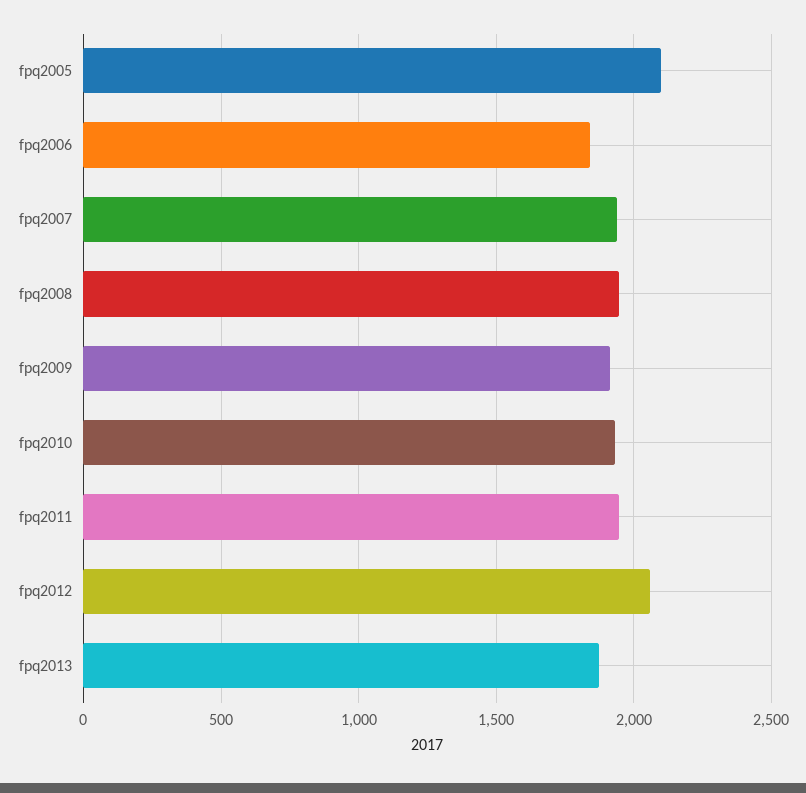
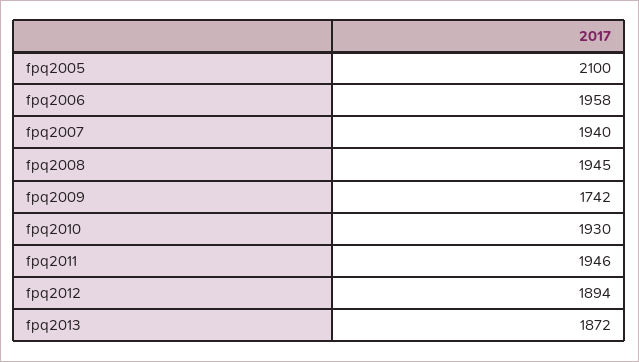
  {
    "fpq2005": 2100,
-   "fpq2006": 1850,
+   "fpq2006": 1958,
    "fpq2007": 1940,
    "fpq2008": 1945,
-   "fpq2009": 1900,
+   "fpq2009": 1742,
    "fpq2010": 1930,
    "fpq2011": 1946,
-   "fpq2012": 2050,
+   "fpq2012": 1894,
    "fpq2013": 1872
  }

